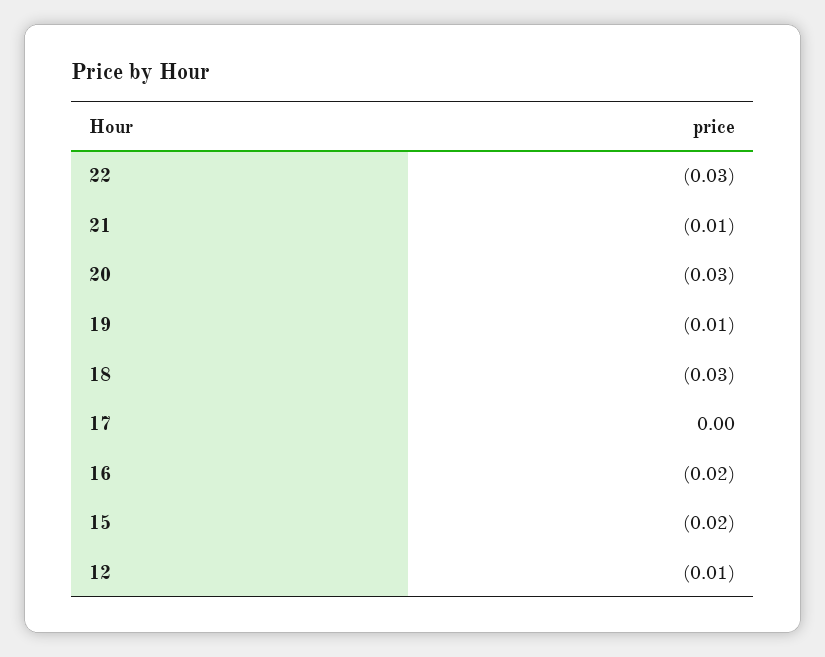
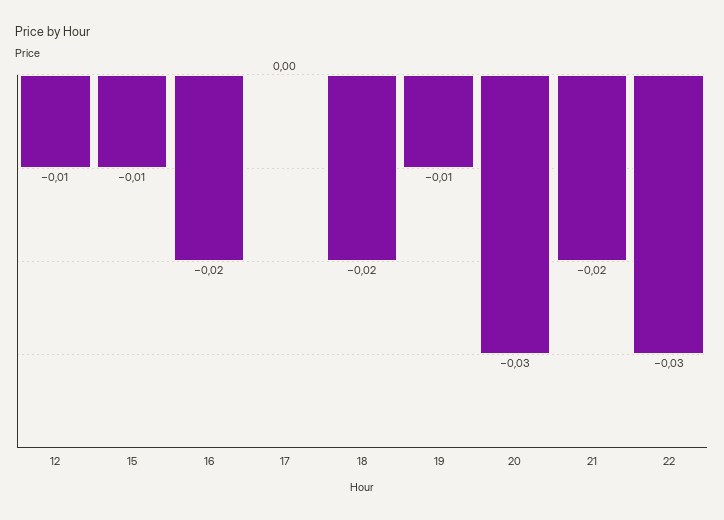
  {
    "22": -0.03,
-   "21": -0.01,
+   "21": -0.02,
    "20": -0.03,
    "19": -0.01,
-   "18": -0.03,
+   "18": -0.02,
    "17": 0,
    "16": -0.02,
-   "15": -0.02,
+   "15": -0.01,
    "12": -0.01
  }

